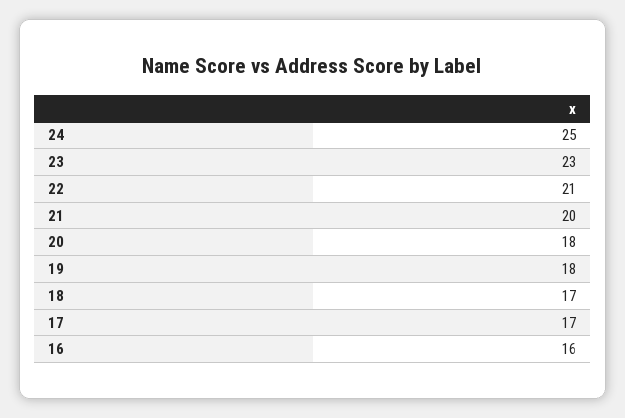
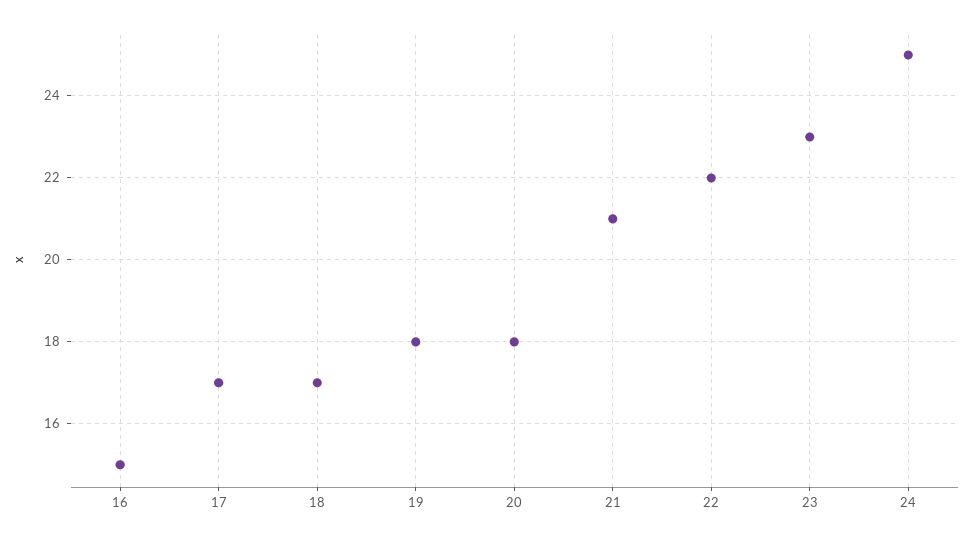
  {
    "24": 25,
    "23": 23,
-   "22": 21,
+   "22": 22,
-   "21": 20,
+   "21": 21,
    "20": 18,
    "19": 18,
    "18": 17,
    "17": 17,
-   "16": 16
+   "16": 15
  }

